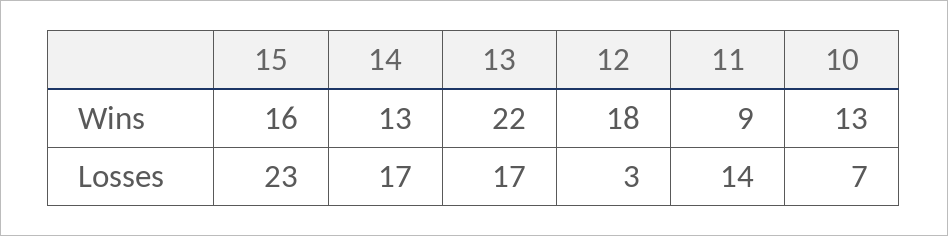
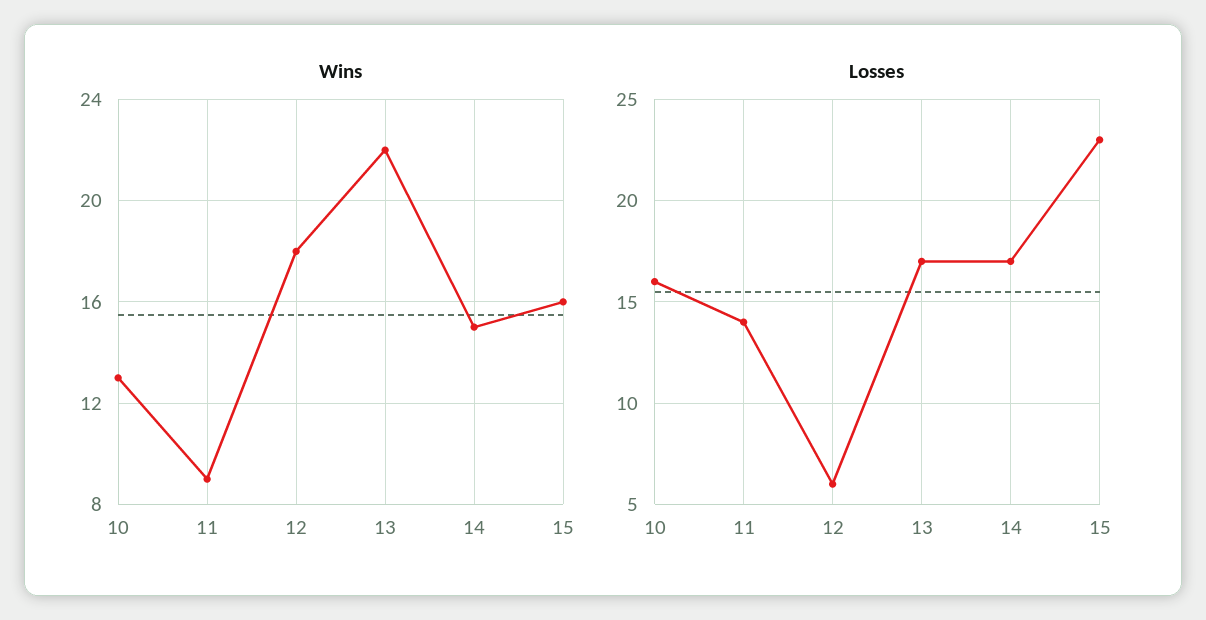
  {
    "Wins": {
      "15": 16,
-     "14": 13,
+     "14": 15,
      "13": 22,
      "12": 18,
      "11": 9,
      "10": 13
    },
    "Losses": {
      "15": 23,
      "14": 17,
      "13": 17,
-     "12": 3,
+     "12": 6,
      "11": 14,
-     "10": 7
+     "10": 16
    }
  }

